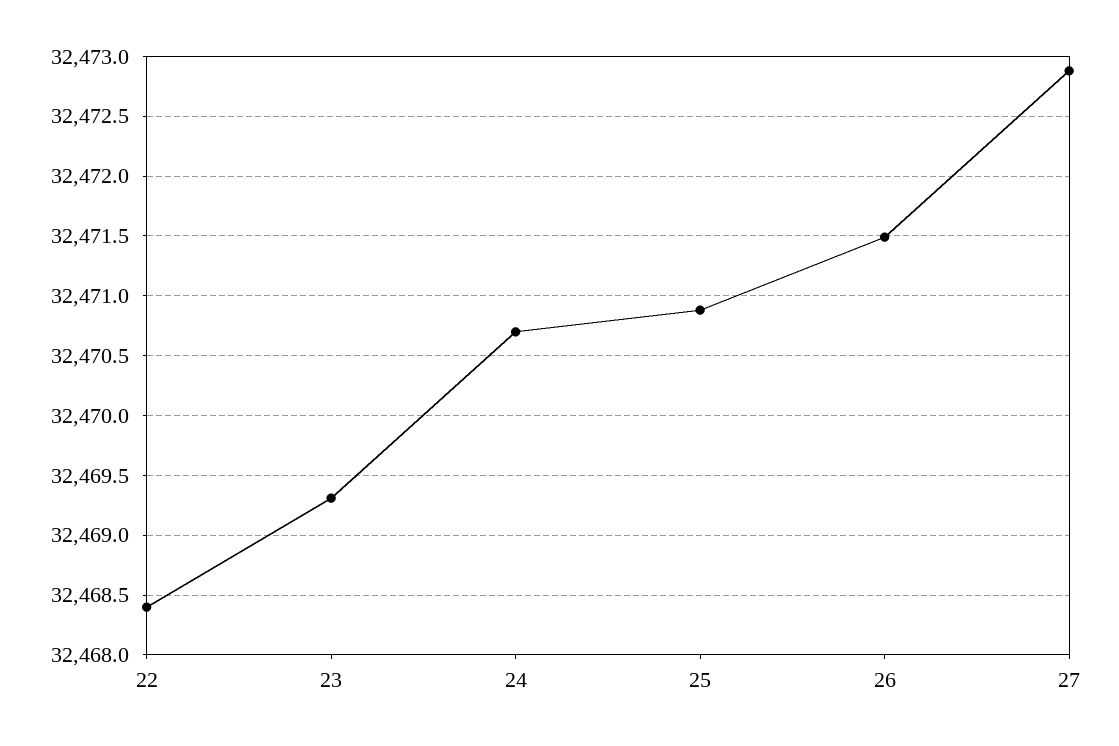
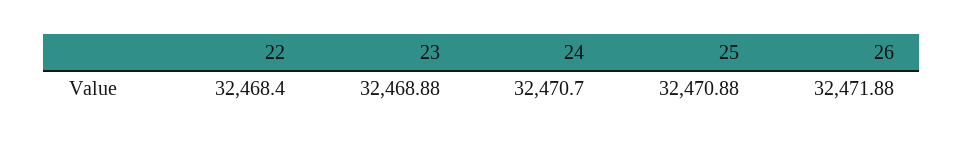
  {
    "22": 32468.4,
-   "23": 32469.3,
+   "23": 32468.88,
    "24": 32470.7,
    "25": 32470.88,
-   "26": 32471.5,
+   "26": 32471.88
-   "27": 32472.9
  }

